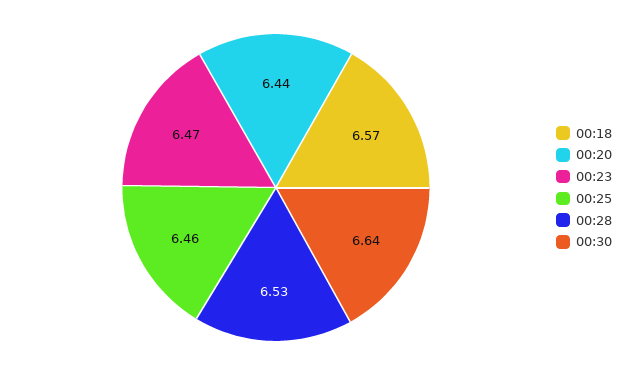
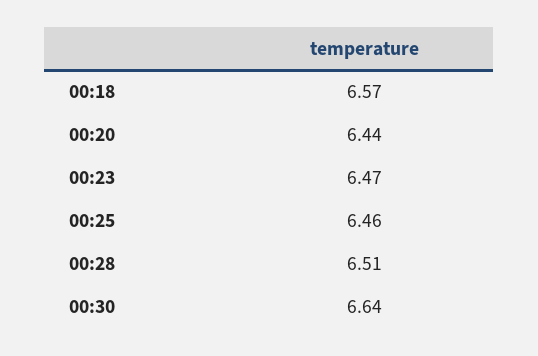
  {
    "00:18": 6.57,
    "00:20": 6.44,
    "00:23": 6.47,
    "00:25": 6.46,
-   "00:28": 6.53,
+   "00:28": 6.51,
    "00:30": 6.64
  }

